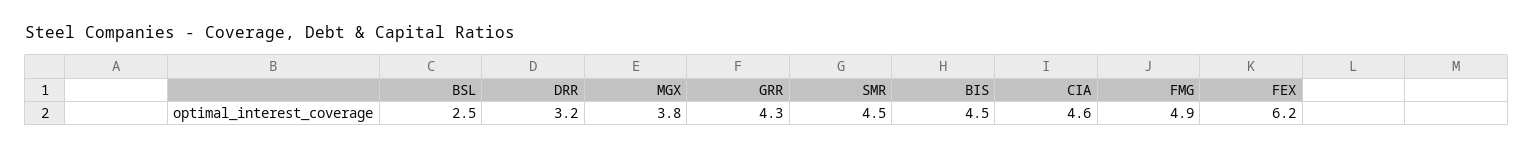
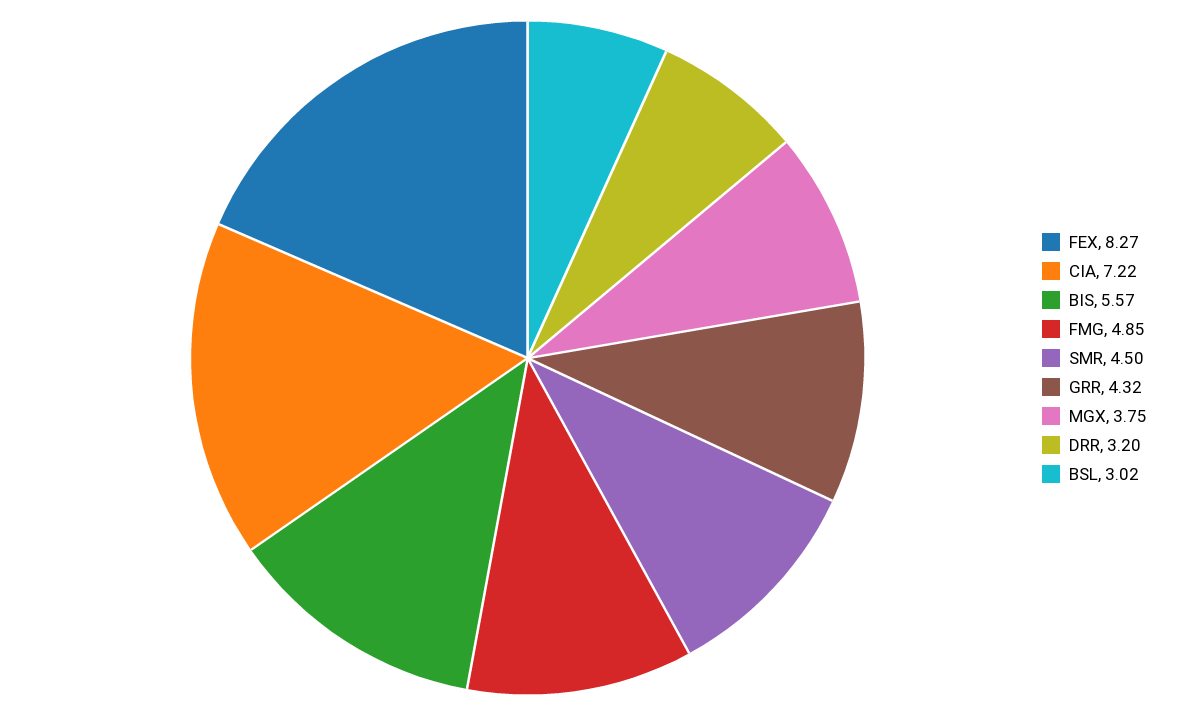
  {
-   "BSL": 2.5,
+   "BSL": 3.02,
    "DRR": 3.2,
    "MGX": 3.75,
    "GRR": 4.32,
    "SMR": 4.5,
-   "BIS": 4.5,
+   "BIS": 5.57,
-   "CIA": 4.6,
+   "CIA": 7.22,
    "FMG": 4.85,
-   "FEX": 6.2
+   "FEX": 8.27
  }

